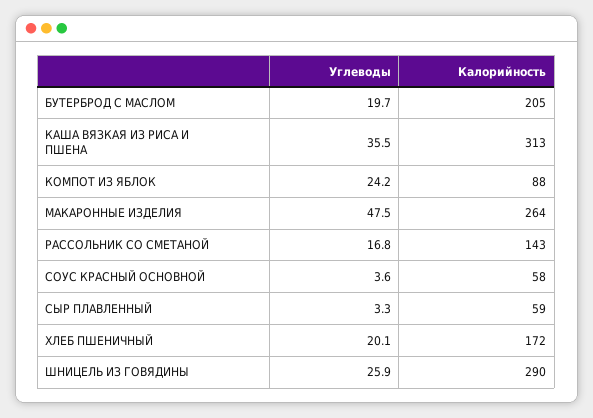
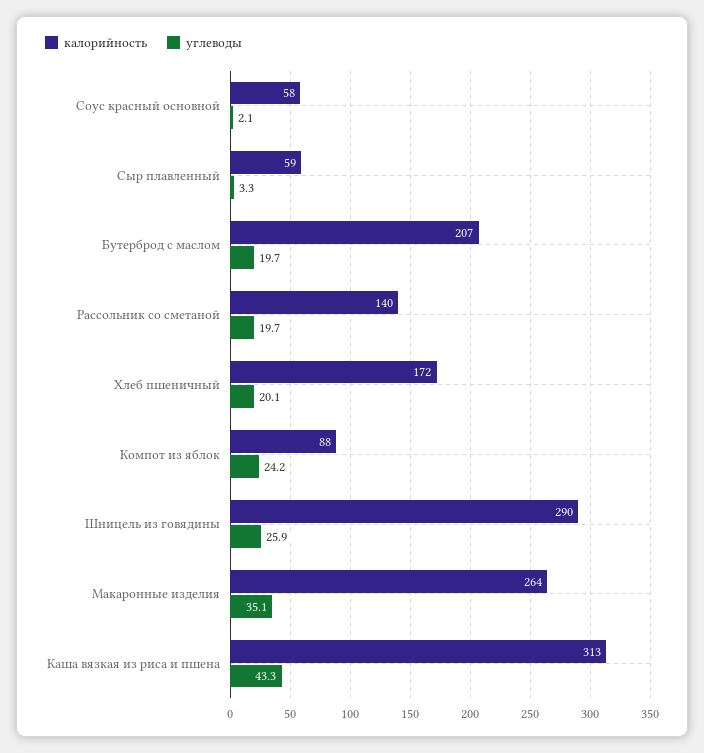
  {
    "Углеводы": {
      "БУТЕРБРОД С МАСЛОМ": 19.7,
-     "КАША ВЯЗКАЯ ИЗ РИСА И ПШЕНА": 35.5,
+     "КАША ВЯЗКАЯ ИЗ РИСА И ПШЕНА": 43.3,
      "КОМПОТ ИЗ ЯБЛОК": 24.2,
-     "МАКАРОННЫЕ ИЗДЕЛИЯ": 47.5,
+     "МАКАРОННЫЕ ИЗДЕЛИЯ": 35.1,
-     "РАССОЛЬНИК СО СМЕТАНОЙ": 16.8,
+     "РАССОЛЬНИК СО СМЕТАНОЙ": 19.7,
-     "СОУС КРАСНЫЙ ОСНОВНОЙ": 3.6,
+     "СОУС КРАСНЫЙ ОСНОВНОЙ": 2.1,
      "СЫР ПЛАВЛЕННЫЙ": 3.3,
      "ХЛЕБ ПШЕНИЧНЫЙ": 20.1,
      "ШНИЦЕЛЬ ИЗ ГОВЯДИНЫ": 25.9
    },
    "Калорийность": {
-     "БУТЕРБРОД С МАСЛОМ": 205,
+     "БУТЕРБРОД С МАСЛОМ": 207,
      "КАША ВЯЗКАЯ ИЗ РИСА И ПШЕНА": 313,
      "КОМПОТ ИЗ ЯБЛОК": 88,
      "МАКАРОННЫЕ ИЗДЕЛИЯ": 264,
-     "РАССОЛЬНИК СО СМЕТАНОЙ": 143,
+     "РАССОЛЬНИК СО СМЕТАНОЙ": 140,
      "СОУС КРАСНЫЙ ОСНОВНОЙ": 58,
      "СЫР ПЛАВЛЕННЫЙ": 59,
      "ХЛЕБ ПШЕНИЧНЫЙ": 172,
      "ШНИЦЕЛЬ ИЗ ГОВЯДИНЫ": 290
    }
  }

